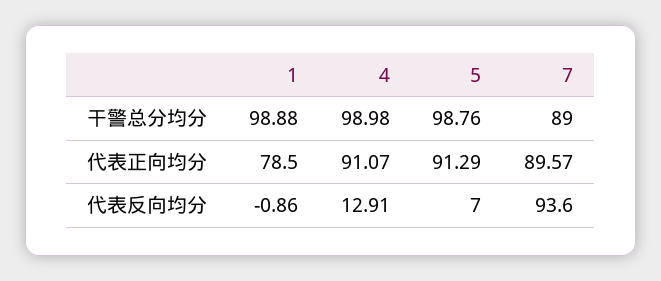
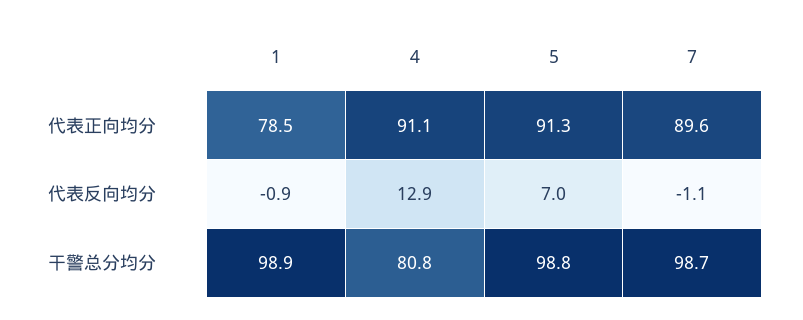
  {
    "1": {
      "干警总分均分": 98.88,
      "代表正向均分": 78.5,
      "代表反向均分": -0.86
    },
    "4": {
-     "干警总分均分": 98.98,
+     "干警总分均分": 80.8,
      "代表正向均分": 91.07,
      "代表反向均分": 12.91
    },
    "5": {
      "干警总分均分": 98.76,
      "代表正向均分": 91.29,
      "代表反向均分": 7
    },
    "7": {
-     "干警总分均分": 89,
+     "干警总分均分": 98.7,
      "代表正向均分": 89.57,
-     "代表反向均分": 93.6
+     "代表反向均分": -1.1
    }
  }

